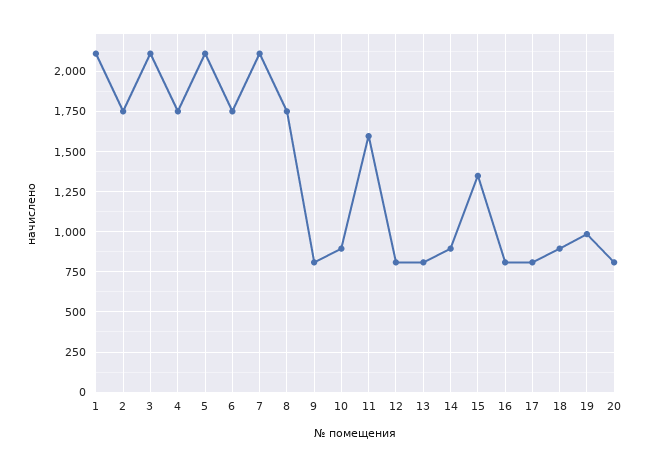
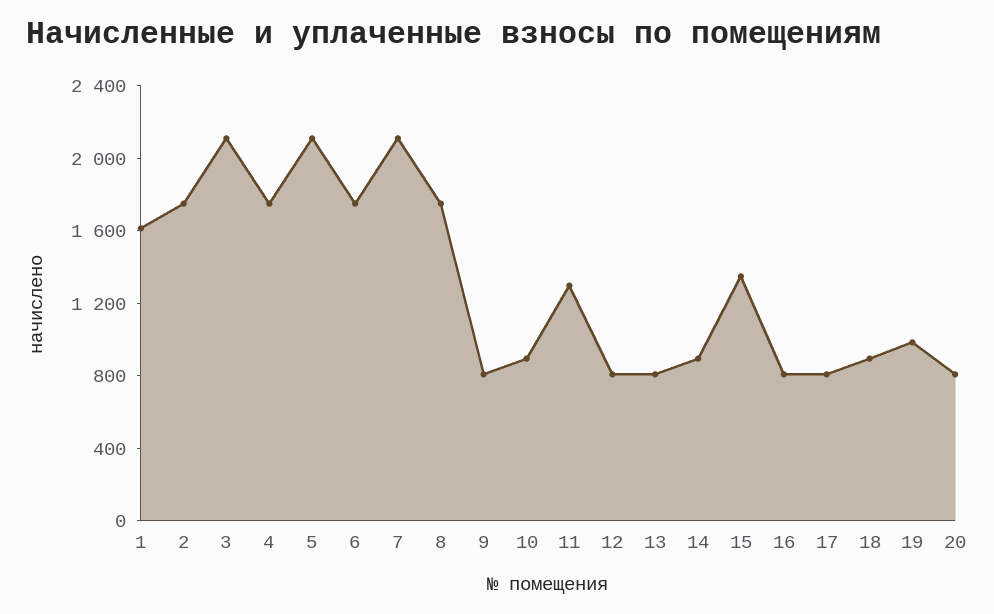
  {
-   "1": 2100,
+   "1": 1600,
    "2": 1750,
    "3": 2100,
    "4": 1750,
    "5": 2100,
    "6": 1750,
    "7": 2100,
    "8": 1750,
    "9": 800,
    "10": 900,
-   "11": 1600,
+   "11": 1300,
    "12": 800,
    "13": 800,
    "14": 900,
    "15": 1350,
    "16": 800,
    "17": 800,
    "18": 900,
    "19": 1000,
    "20": 800
  }

